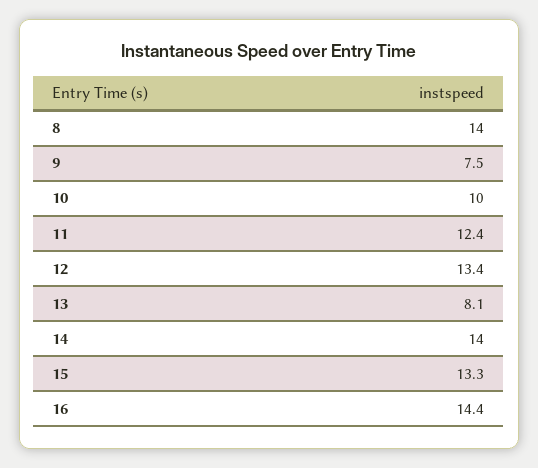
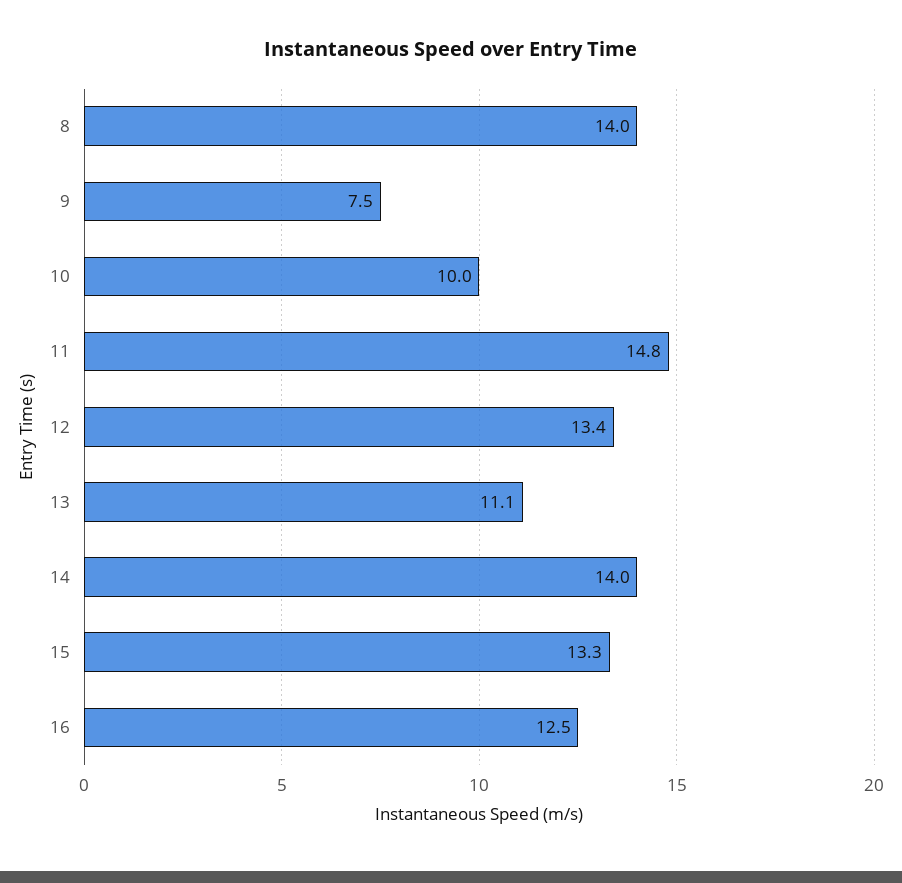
  {
    "8": 14,
    "9": 7.5,
    "10": 10,
-   "11": 12.4,
+   "11": 14.8,
    "12": 13.4,
-   "13": 8.1,
+   "13": 11.1,
    "14": 14,
    "15": 13.3,
-   "16": 14.4
+   "16": 12.5
  }

